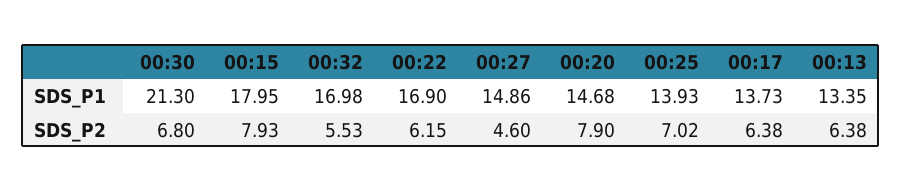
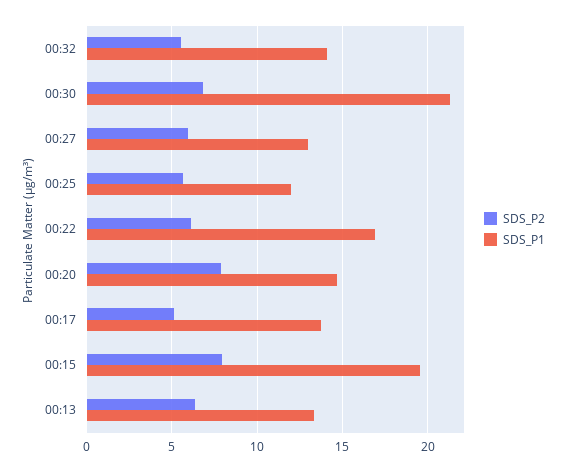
  {
    "SDS_P1": {
      "00:30": 21.3,
-     "00:15": 17.95,
+     "00:15": 19.5,
-     "00:32": 16.98,
+     "00:32": 14,
      "00:22": 16.9,
-     "00:27": 14.86,
+     "00:27": 13,
      "00:20": 14.68,
-     "00:25": 13.93,
+     "00:25": 12,
      "00:17": 13.73,
      "00:13": 13.35
    },
    "SDS_P2": {
      "00:30": 6.8,
      "00:15": 7.93,
      "00:32": 5.53,
      "00:22": 6.15,
-     "00:27": 4.6,
+     "00:27": 6,
      "00:20": 7.9,
-     "00:25": 7.02,
+     "00:25": 5.5,
-     "00:17": 6.38,
+     "00:17": 5,
      "00:13": 6.38
    }
  }

